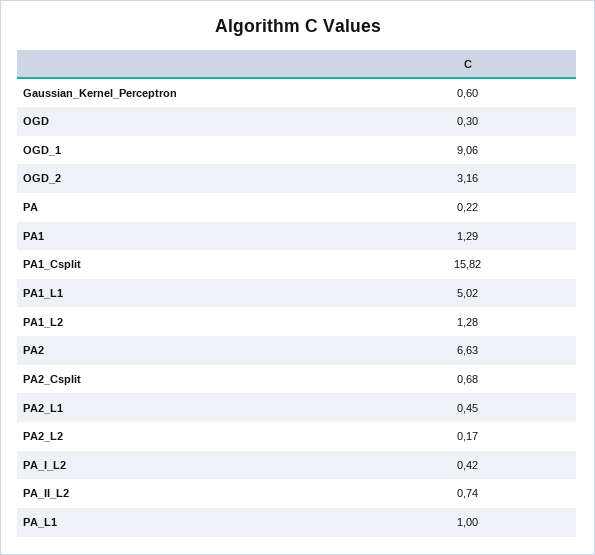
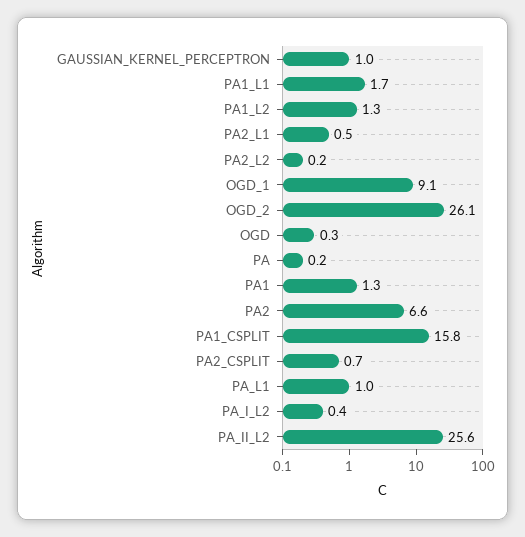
  {
-   "Gaussian_Kernel_Perceptron": 0.6,
+   "Gaussian_Kernel_Perceptron": 1,
    "OGD": 0.3,
    "OGD_1": 9.06,
-   "OGD_2": 3.16,
+   "OGD_2": 26.1,
    "PA": 0.22,
    "PA1": 1.29,
    "PA1_Csplit": 15.82,
-   "PA1_L1": 5.02,
+   "PA1_L1": 1.7,
    "PA1_L2": 1.28,
    "PA2": 6.63,
    "PA2_Csplit": 0.68,
    "PA2_L1": 0.45,
    "PA2_L2": 0.17,
    "PA_I_L2": 0.42,
-   "PA_II_L2": 0.74,
+   "PA_II_L2": 25.6,
    "PA_L1": 1
  }

